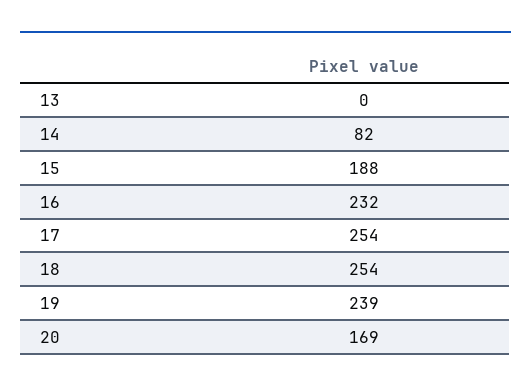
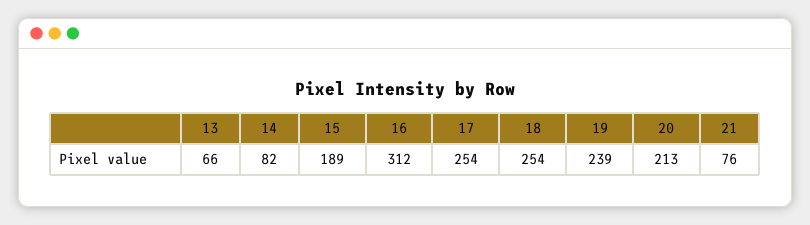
  {
-   "13": 0,
+   "13": 66,
    "14": 82,
-   "15": 188,
+   "15": 189,
-   "16": 232,
+   "16": 312,
    "17": 254,
    "18": 254,
    "19": 239,
-   "20": 169
+   "20": 213,
+   "21": 76
  }

